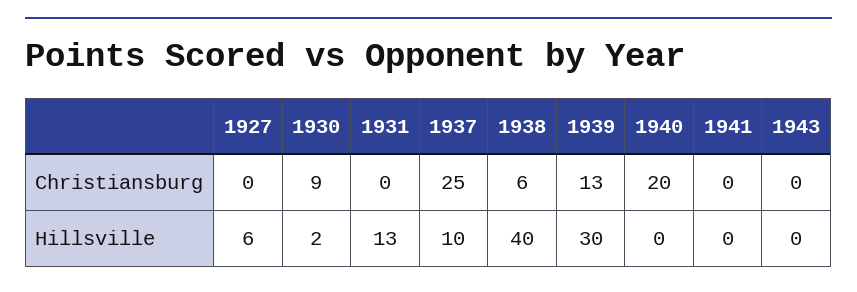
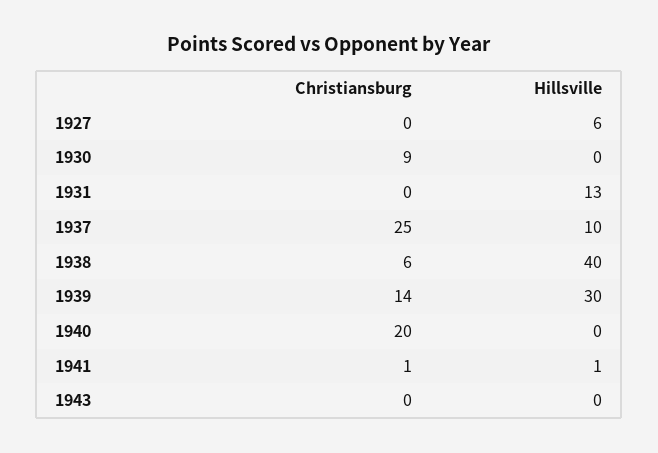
  {
    "1927": {
      "Christiansburg": 0,
      "Hillsville": 6
    },
    "1930": {
      "Christiansburg": 9,
-     "Hillsville": 2
+     "Hillsville": 0
    },
    "1931": {
      "Christiansburg": 0,
      "Hillsville": 13
    },
    "1937": {
      "Christiansburg": 25,
      "Hillsville": 10
    },
    "1938": {
      "Christiansburg": 6,
      "Hillsville": 40
    },
    "1939": {
-     "Christiansburg": 13,
+     "Christiansburg": 14,
      "Hillsville": 30
    },
    "1940": {
      "Christiansburg": 20,
      "Hillsville": 0
    },
    "1941": {
-     "Christiansburg": 0,
+     "Christiansburg": 1,
-     "Hillsville": 0
+     "Hillsville": 1
    },
    "1943": {
      "Christiansburg": 0,
      "Hillsville": 0
    }
  }

